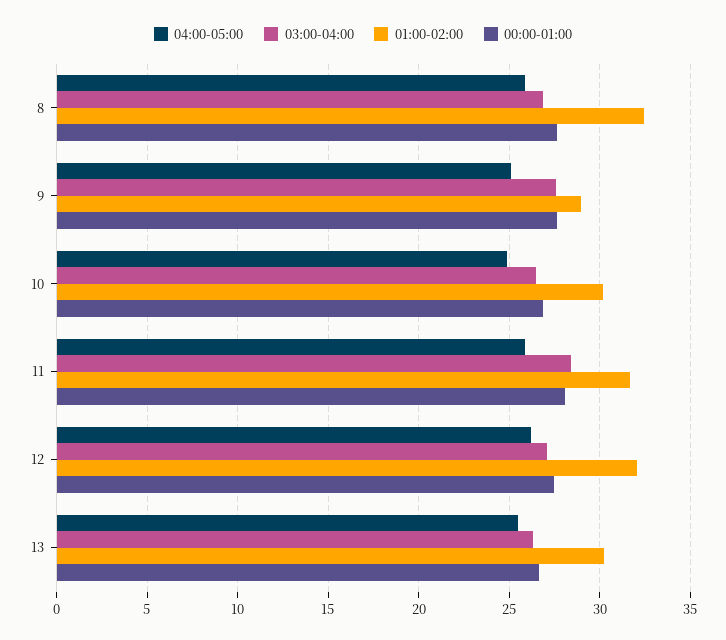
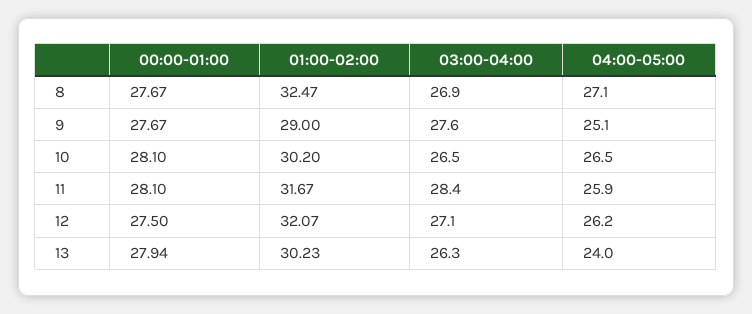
  {
    "04:00-05:00": {
-     "8": 26,
+     "8": 27.1,
      "9": 25.1,
-     "10": 25,
+     "10": 26.5,
      "11": 25.9,
      "12": 26.2,
-     "13": 25.5
+     "13": 24
    },
    "03:00-04:00": {
      "8": 26.9,
      "9": 27.6,
      "10": 26.5,
      "11": 28.4,
      "12": 27.1,
      "13": 26.3
    },
    "01:00-02:00": {
      "8": 32.47,
      "9": 29,
      "10": 30.2,
      "11": 31.67,
      "12": 32.07,
      "13": 30.23
    },
    "00:00-01:00": {
      "8": 27.67,
      "9": 27.67,
-     "10": 27,
+     "10": 28.1,
      "11": 28.1,
      "12": 27.5,
-     "13": 26.5
+     "13": 27.94
    }
  }

